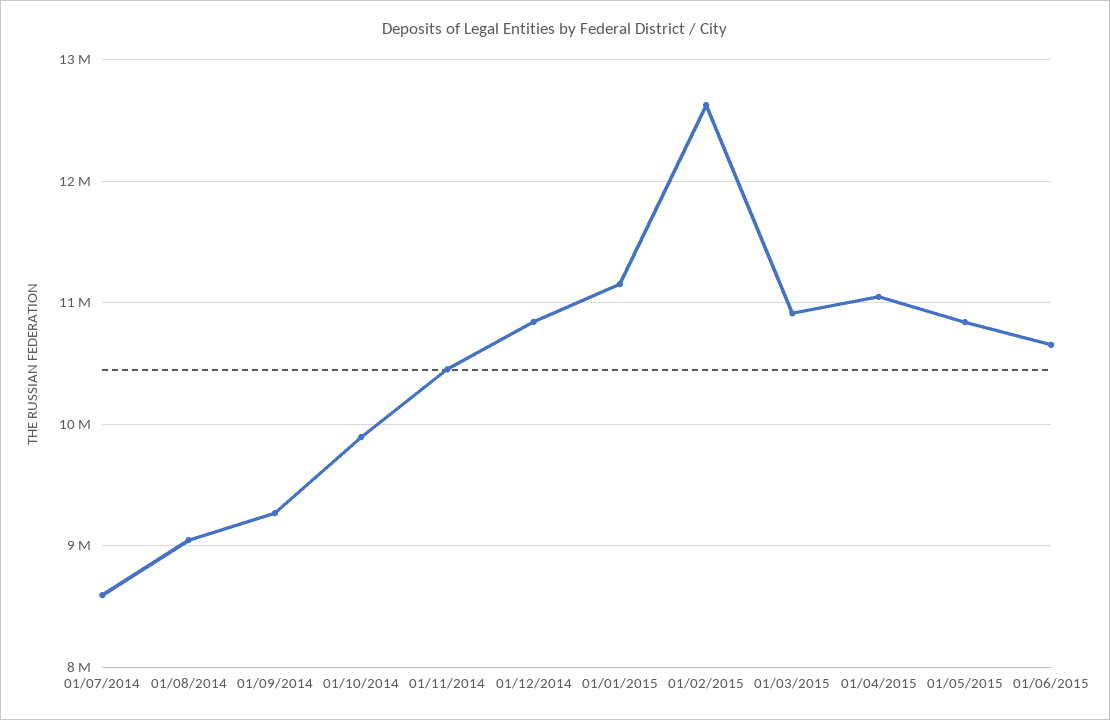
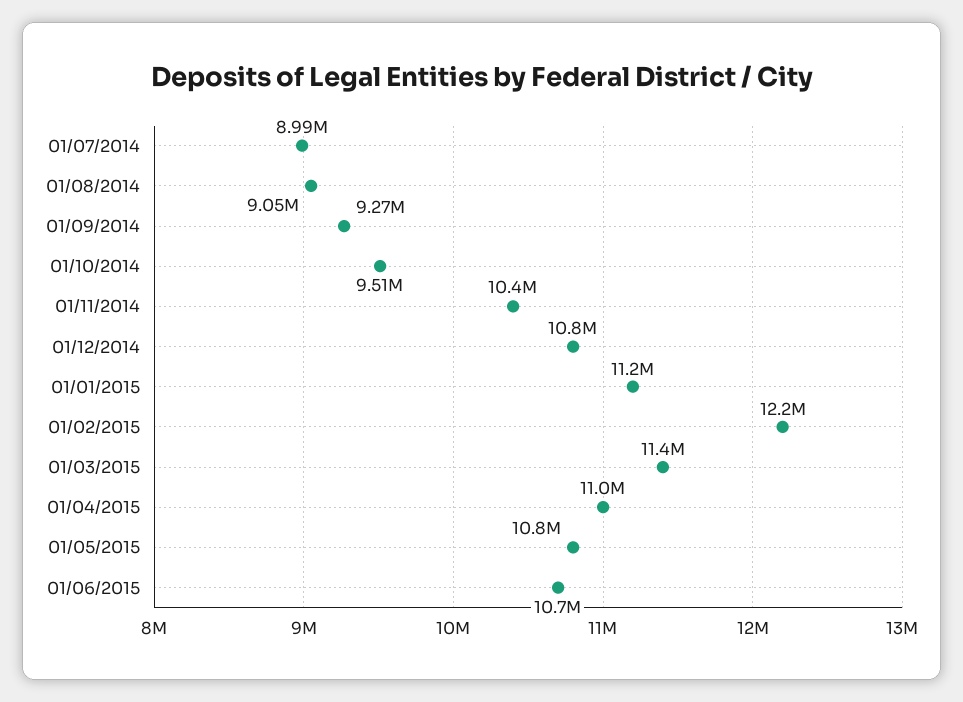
  {
-   "01/07/2014": 8600000,
+   "01/07/2014": 8990000,
    "01/08/2014": 9050000,
    "01/09/2014": 9270000,
-   "01/10/2014": 9900000,
+   "01/10/2014": 9510000,
    "01/11/2014": 10400000,
    "01/12/2014": 10800000,
    "01/01/2015": 11200000,
-   "01/02/2015": 12600000,
+   "01/02/2015": 12200000,
-   "01/03/2015": 10900000,
+   "01/03/2015": 11400000,
    "01/04/2015": 11000000,
    "01/05/2015": 10800000,
    "01/06/2015": 10700000
  }

